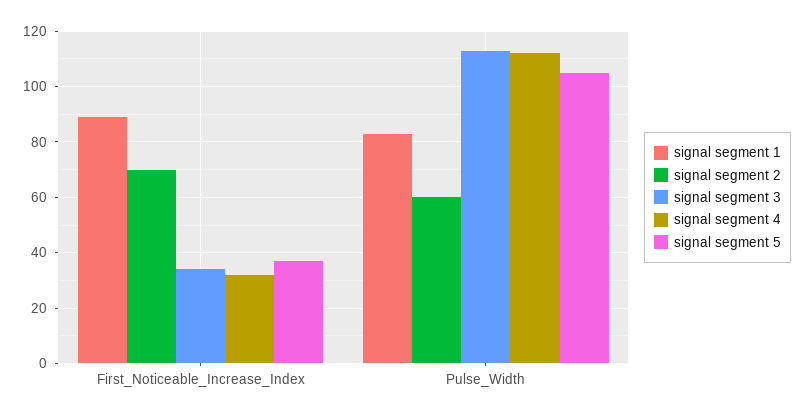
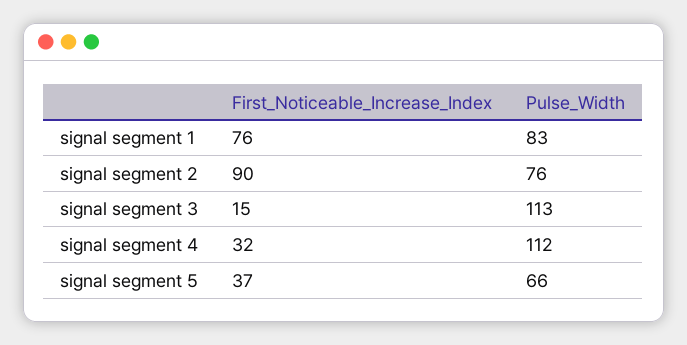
  {
    "signal segment 1": {
-     "First_Noticeable_Increase_Index": 90,
+     "First_Noticeable_Increase_Index": 76,
      "Pulse_Width": 83
    },
    "signal segment 2": {
-     "First_Noticeable_Increase_Index": 70,
+     "First_Noticeable_Increase_Index": 90,
-     "Pulse_Width": 60
+     "Pulse_Width": 76
    },
    "signal segment 3": {
-     "First_Noticeable_Increase_Index": 35,
+     "First_Noticeable_Increase_Index": 15,
      "Pulse_Width": 113
    },
    "signal segment 4": {
      "First_Noticeable_Increase_Index": 32,
      "Pulse_Width": 112
    },
    "signal segment 5": {
      "First_Noticeable_Increase_Index": 37,
-     "Pulse_Width": 105
+     "Pulse_Width": 66
    }
  }

